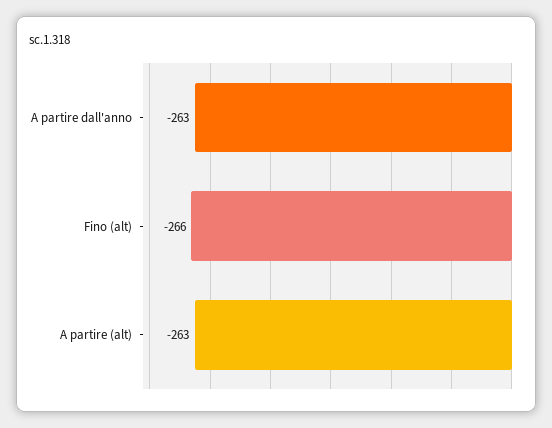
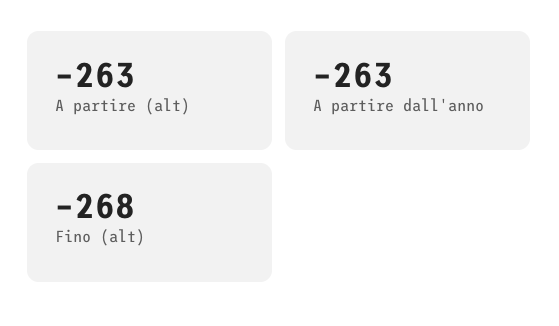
  {
    "A partire dall'anno": -263,
-   "Fino (alt)": -266,
+   "Fino (alt)": -268,
    "A partire (alt)": -263
  }

